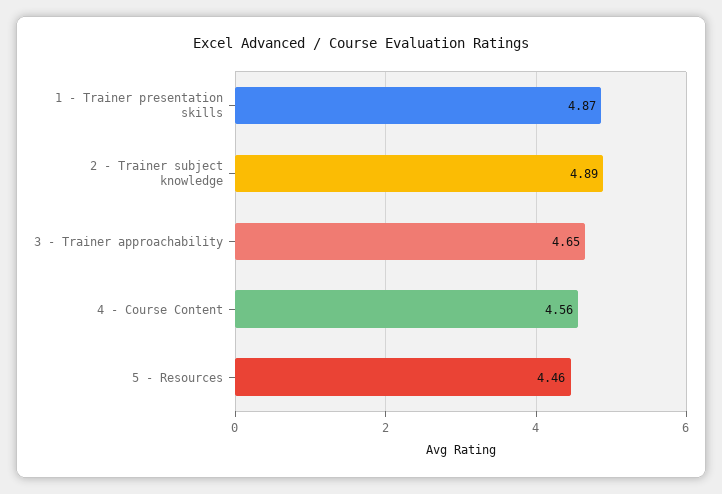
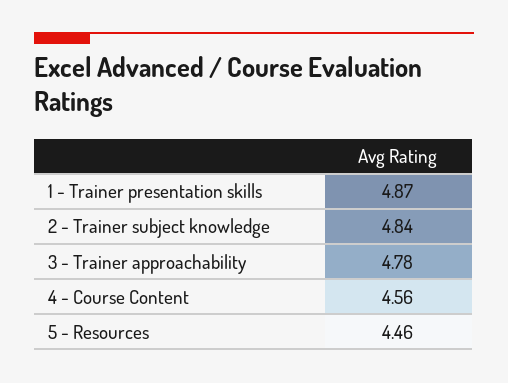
  {
    "1 - Trainer presentation skills": 4.87,
-   "2 - Trainer subject knowledge": 4.89,
+   "2 - Trainer subject knowledge": 4.84,
-   "3 - Trainer approachability": 4.65,
+   "3 - Trainer approachability": 4.78,
    "4 - Course Content": 4.56,
    "5 - Resources": 4.46
  }

